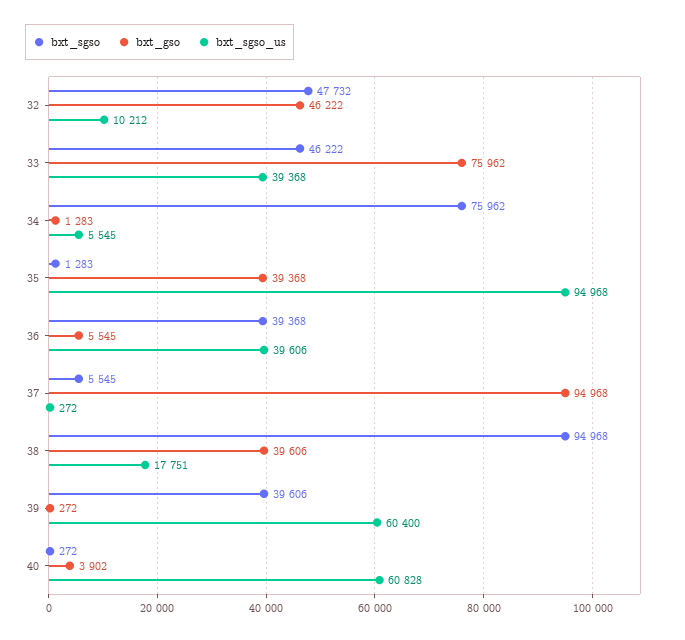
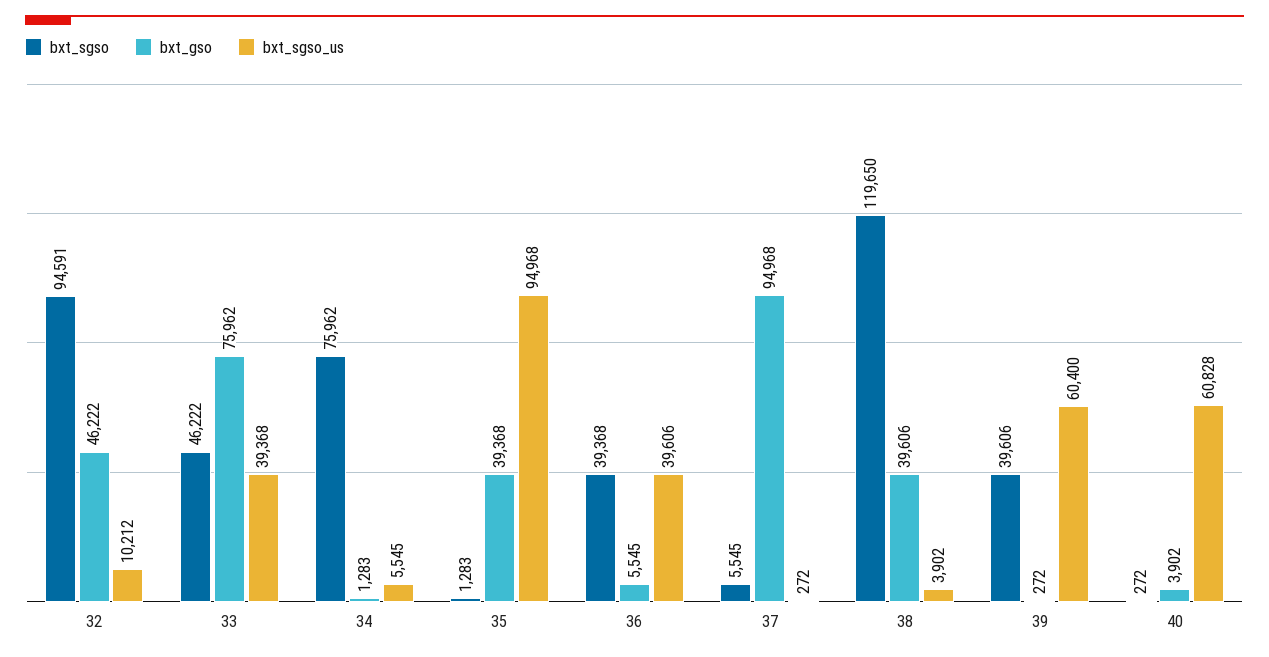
  {
    "bxt_sgso": {
-     "32": 47732,
+     "32": 94591,
      "33": 46222,
      "34": 75962,
      "35": 1283,
      "36": 39368,
      "37": 5545,
-     "38": 94968,
+     "38": 119650,
      "39": 39606,
      "40": 272
    },
    "bxt_gso": {
      "32": 46222,
      "33": 75962,
      "34": 1283,
      "35": 39368,
      "36": 5545,
      "37": 94968,
      "38": 39606,
      "39": 272,
      "40": 3902
    },
    "bxt_sgso_us": {
      "32": 10212,
      "33": 39368,
      "34": 5545,
      "35": 94968,
      "36": 39606,
      "37": 272,
-     "38": 17751,
+     "38": 3902,
      "39": 60400,
      "40": 60828
    }
  }

